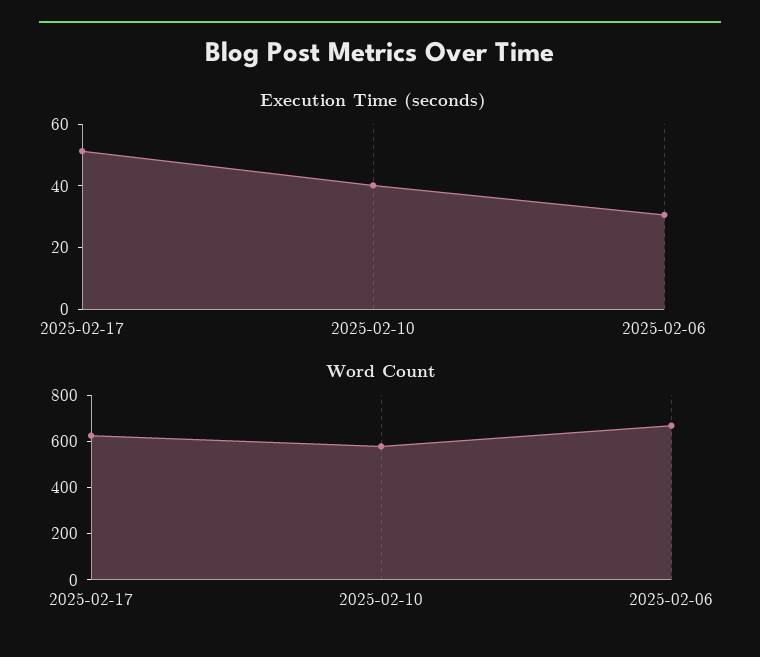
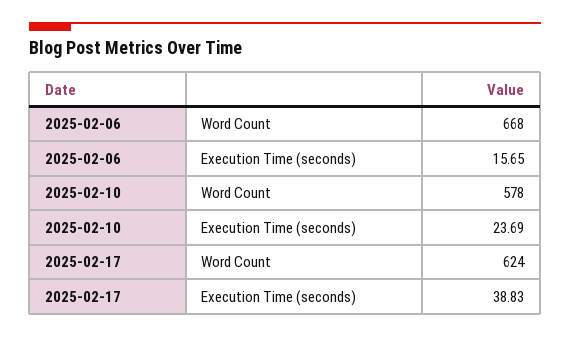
  {
    "Execution Time (seconds)": {
-     "2025-02-17": 50,
+     "2025-02-17": 38.83,
-     "2025-02-10": 40,
+     "2025-02-10": 23.69,
-     "2025-02-06": 30
+     "2025-02-06": 15.65
    },
    "Word Count": {
      "2025-02-17": 624,
      "2025-02-10": 578,
      "2025-02-06": 668
    }
  }

